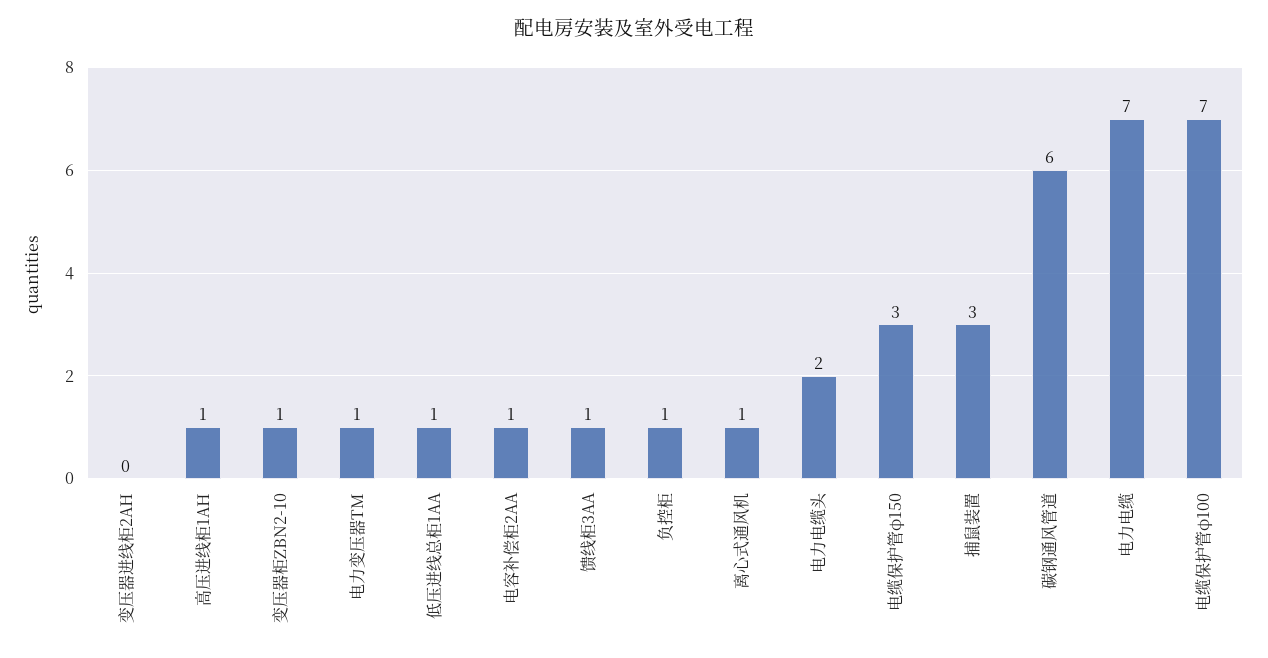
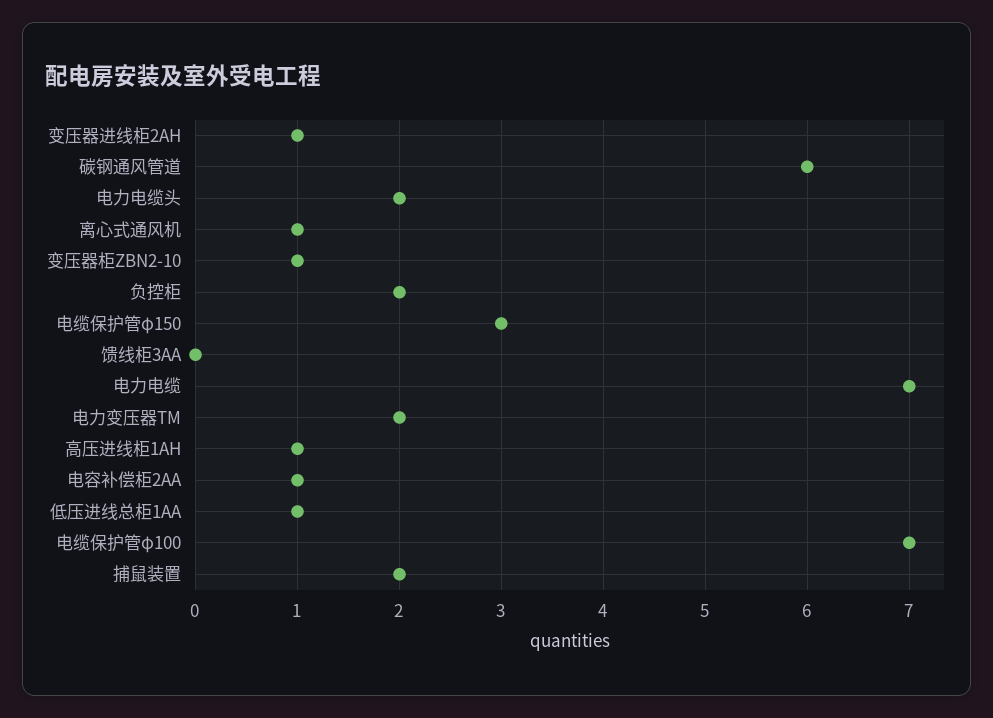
  {
-   "变压器进线柜2AH": 0,
+   "变压器进线柜2AH": 1,
    "高压进线柜1AH": 1,
    "变压器柜ZBN2-10": 1,
-   "电力变压器TM": 1,
+   "电力变压器TM": 2,
    "低压进线总柜1AA": 1,
    "电容补偿柜2AA": 1,
-   "馈线柜3AA": 1,
+   "馈线柜3AA": 0,
-   "负控柜": 1,
+   "负控柜": 2,
    "离心式通风机": 1,
    "电力电缆头": 2,
    "电缆保护管φ150": 3,
-   "捕鼠装置": 3,
+   "捕鼠装置": 2,
    "碳钢通风管道": 6,
    "电力电缆": 7,
    "电缆保护管φ100": 7
  }

